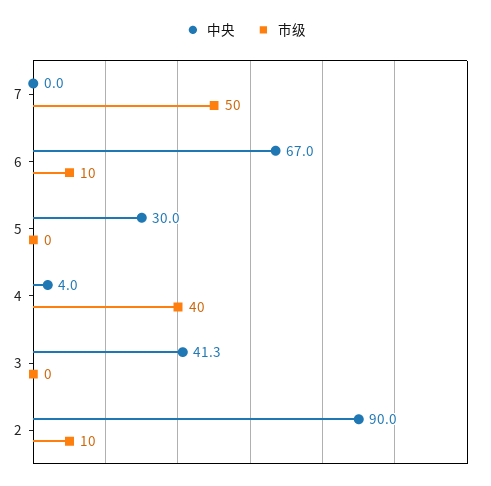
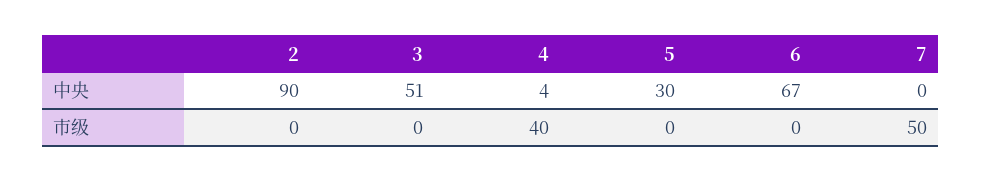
  {
    "中央": {
      "7": 0,
      "6": 67,
      "5": 30,
      "4": 4,
-     "3": 41.3,
+     "3": 51,
      "2": 90
    },
    "市级": {
      "7": 50,
-     "6": 10,
+     "6": 0,
      "5": 0,
      "4": 40,
      "3": 0,
-     "2": 10
+     "2": 0
    }
  }

